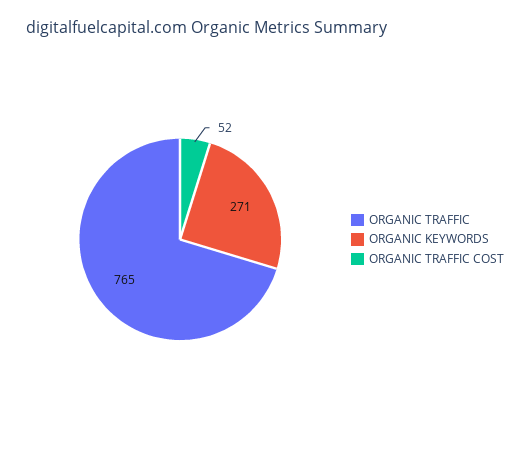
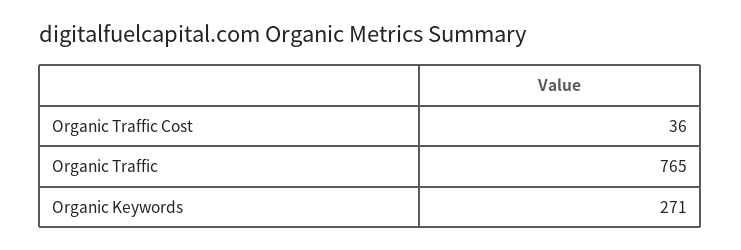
  {
    "ORGANIC TRAFFIC": 765,
    "ORGANIC KEYWORDS": 271,
-   "ORGANIC TRAFFIC COST": 52
+   "ORGANIC TRAFFIC COST": 36
  }

